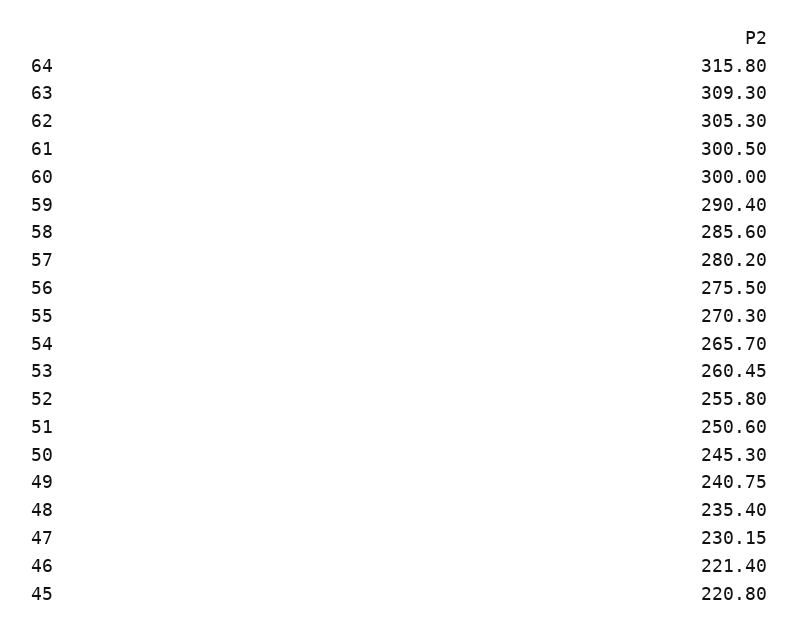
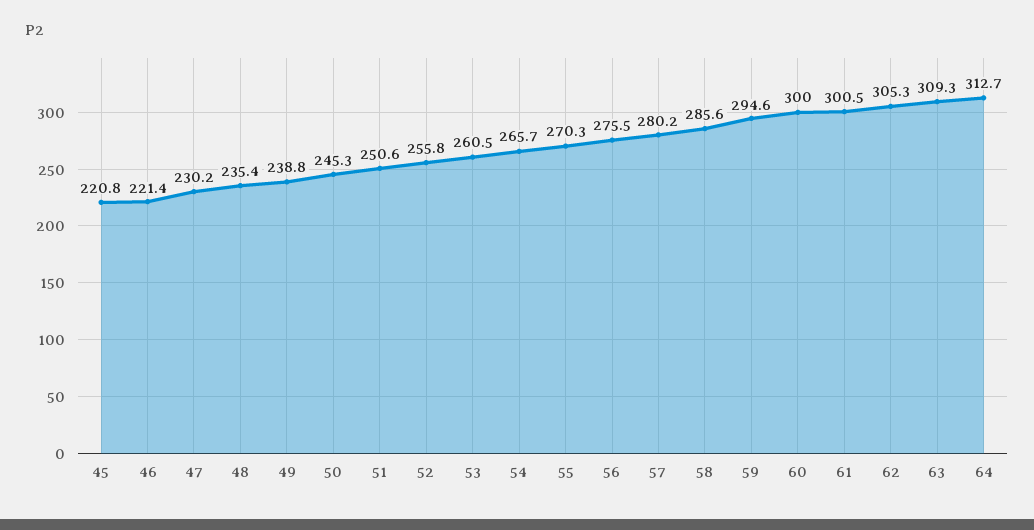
  {
-   "64": 315.8,
+   "64": 312.7,
    "63": 309.3,
    "62": 305.3,
    "61": 300.5,
    "60": 300,
-   "59": 290.4,
+   "59": 294.6,
    "58": 285.6,
    "57": 280.2,
    "56": 275.5,
    "55": 270.3,
    "54": 265.7,
    "53": 260.45,
    "52": 255.8,
    "51": 250.6,
    "50": 245.3,
-   "49": 240.75,
+   "49": 238.8,
    "48": 235.4,
    "47": 230.15,
    "46": 221.4,
    "45": 220.8
  }

